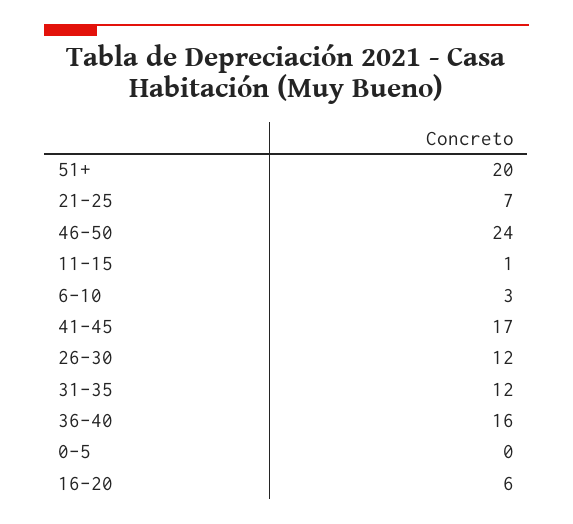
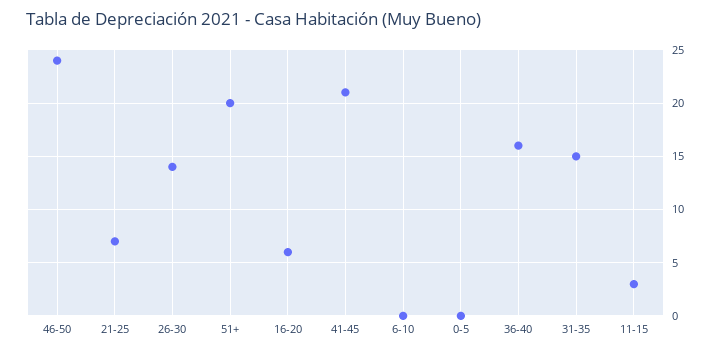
  {
    "51+": 20,
    "21-25": 7,
    "46-50": 24,
-   "11-15": 1,
+   "11-15": 3,
-   "6-10": 3,
+   "6-10": 0,
-   "41-45": 17,
+   "41-45": 21,
-   "26-30": 12,
+   "26-30": 14,
-   "31-35": 12,
+   "31-35": 15,
    "36-40": 16,
    "0-5": 0,
    "16-20": 6
  }

